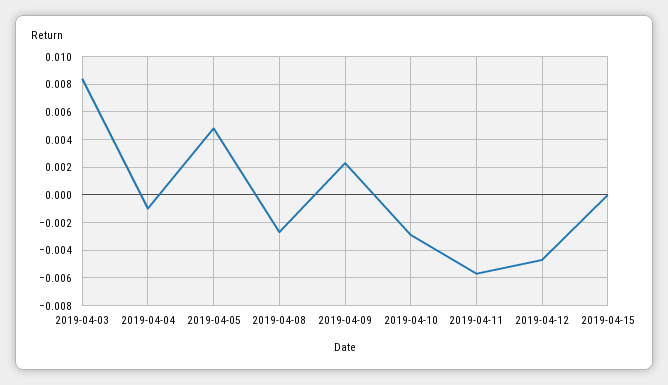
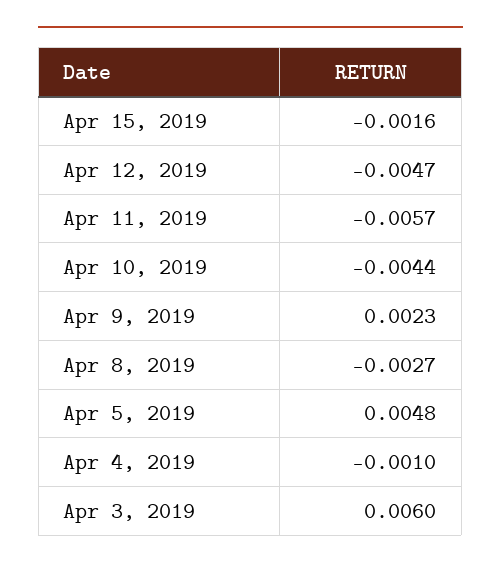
  {
-   "2019-04-03": 0.0085,
+   "2019-04-03": 0.006,
    "2019-04-04": -0.001,
    "2019-04-05": 0.0048,
    "2019-04-08": -0.0027,
    "2019-04-09": 0.0023,
-   "2019-04-10": -0.003,
+   "2019-04-10": -0.0044,
    "2019-04-11": -0.0057,
    "2019-04-12": -0.0047,
-   "2019-04-15": 0
+   "2019-04-15": -0.0016
  }

